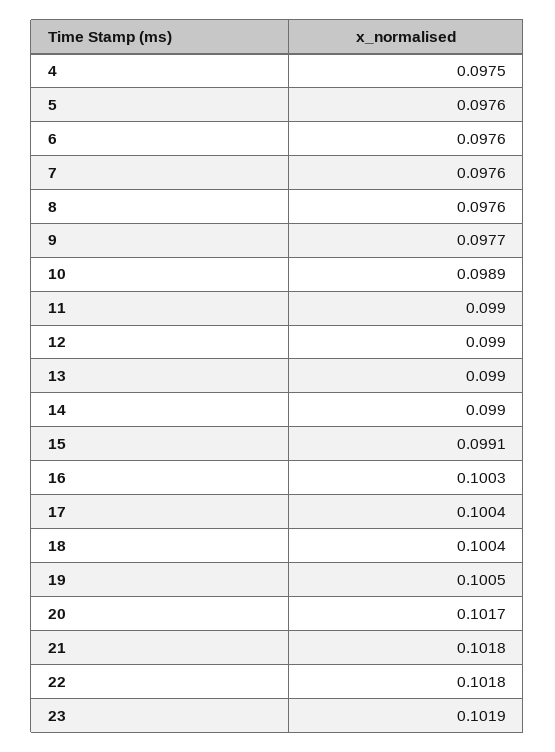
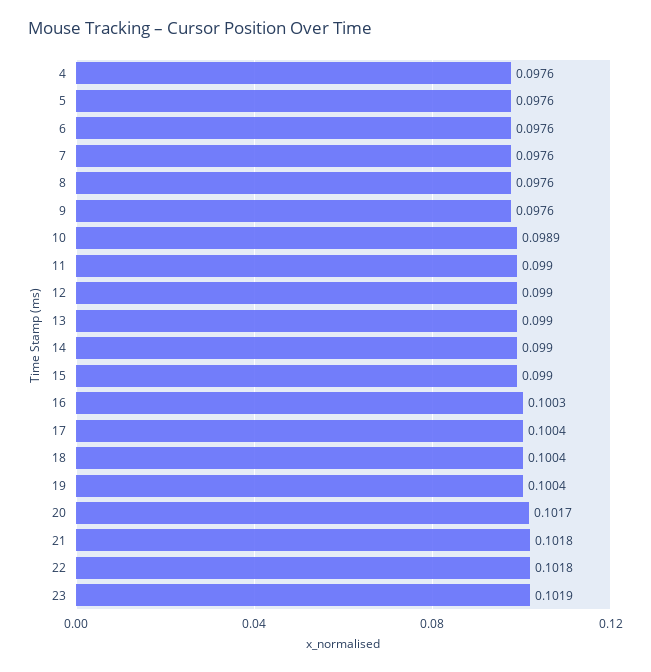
  {
-   "4": 0.0975,
+   "4": 0.0976,
    "5": 0.0976,
    "6": 0.0976,
    "7": 0.0976,
    "8": 0.0976,
-   "9": 0.0977,
+   "9": 0.0976,
    "10": 0.0989,
    "11": 0.099,
    "12": 0.099,
    "13": 0.099,
    "14": 0.099,
-   "15": 0.0991,
+   "15": 0.099,
    "16": 0.1003,
    "17": 0.1004,
    "18": 0.1004,
-   "19": 0.1005,
+   "19": 0.1004,
    "20": 0.1017,
    "21": 0.1018,
    "22": 0.1018,
    "23": 0.1019
  }

